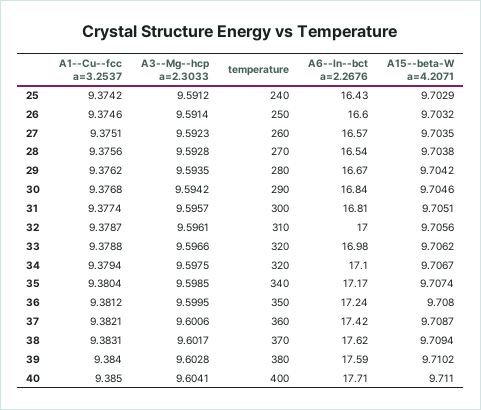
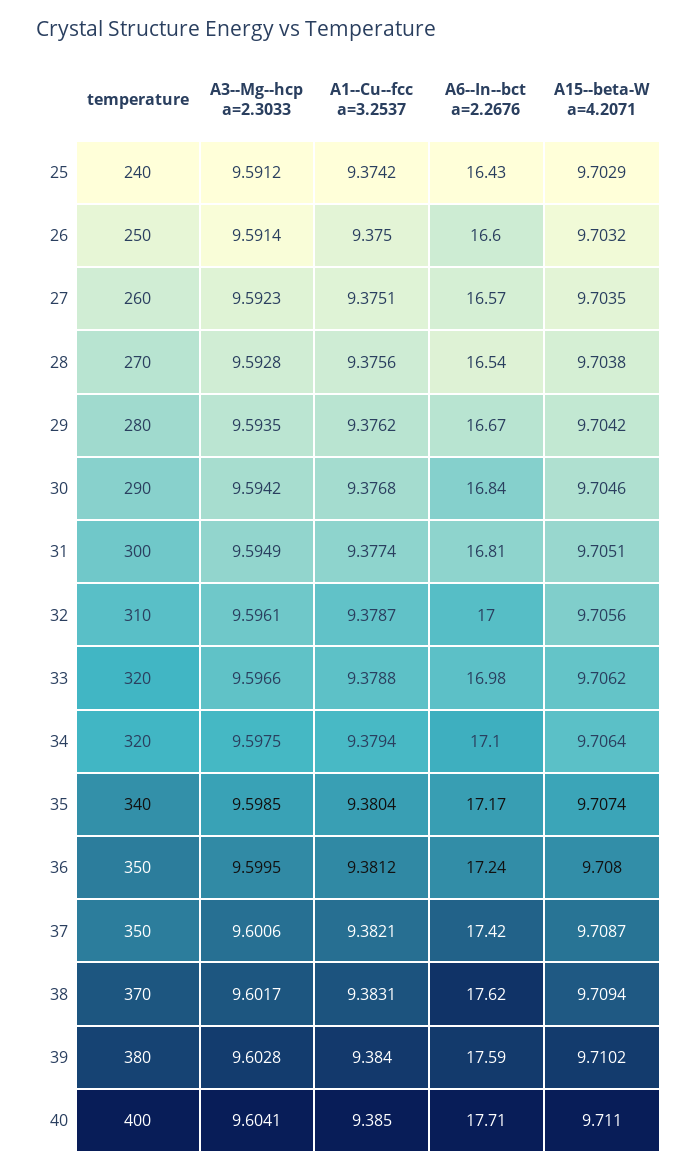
  {
    "A1--Cu--fcc a=3.2537": {
      "25": 9.3742,
-     "26": 9.3746,
+     "26": 9.375,
      "27": 9.3751,
      "28": 9.3756,
      "29": 9.3762,
      "30": 9.3768,
      "31": 9.3774,
      "32": 9.3787,
      "33": 9.3788,
      "34": 9.3794,
      "35": 9.3804,
      "36": 9.3812,
      "37": 9.3821,
      "38": 9.3831,
      "39": 9.384,
      "40": 9.385
    },
    "A3--Mg--hcp a=2.3033": {
      "25": 9.5912,
      "26": 9.5914,
      "27": 9.5923,
      "28": 9.5928,
      "29": 9.5935,
      "30": 9.5942,
-     "31": 9.5957,
+     "31": 9.5949,
      "32": 9.5961,
      "33": 9.5966,
      "34": 9.5975,
      "35": 9.5985,
      "36": 9.5995,
      "37": 9.6006,
      "38": 9.6017,
      "39": 9.6028,
      "40": 9.6041
    },
    "temperature": {
      "25": 240,
      "26": 250,
      "27": 260,
      "28": 270,
      "29": 280,
      "30": 290,
      "31": 300,
      "32": 310,
      "33": 320,
      "34": 320,
      "35": 340,
      "36": 350,
-     "37": 360,
+     "37": 350,
      "38": 370,
      "39": 380,
      "40": 400
    },
    "A6--In--bct a=2.2676": {
      "25": 16.43,
      "26": 16.6,
      "27": 16.57,
      "28": 16.54,
      "29": 16.67,
      "30": 16.84,
      "31": 16.81,
      "32": 17,
      "33": 16.98,
      "34": 17.1,
      "35": 17.17,
      "36": 17.24,
      "37": 17.42,
      "38": 17.62,
      "39": 17.59,
      "40": 17.71
    },
    "A15--beta-W a=4.2071": {
      "25": 9.7029,
      "26": 9.7032,
      "27": 9.7035,
      "28": 9.7038,
      "29": 9.7042,
      "30": 9.7046,
      "31": 9.7051,
      "32": 9.7056,
      "33": 9.7062,
-     "34": 9.7067,
+     "34": 9.7064,
      "35": 9.7074,
      "36": 9.708,
      "37": 9.7087,
      "38": 9.7094,
      "39": 9.7102,
      "40": 9.711
    }
  }

